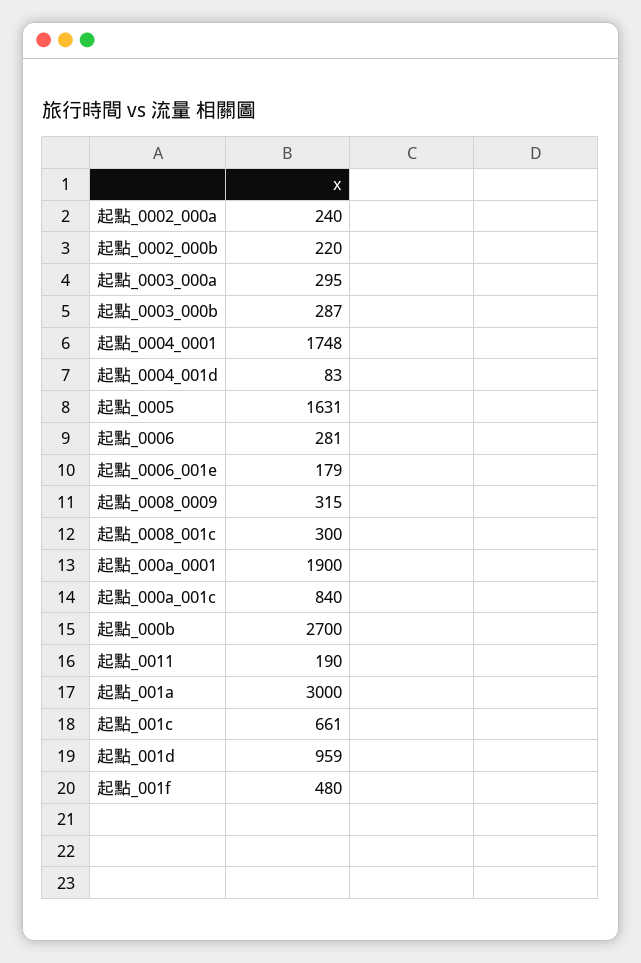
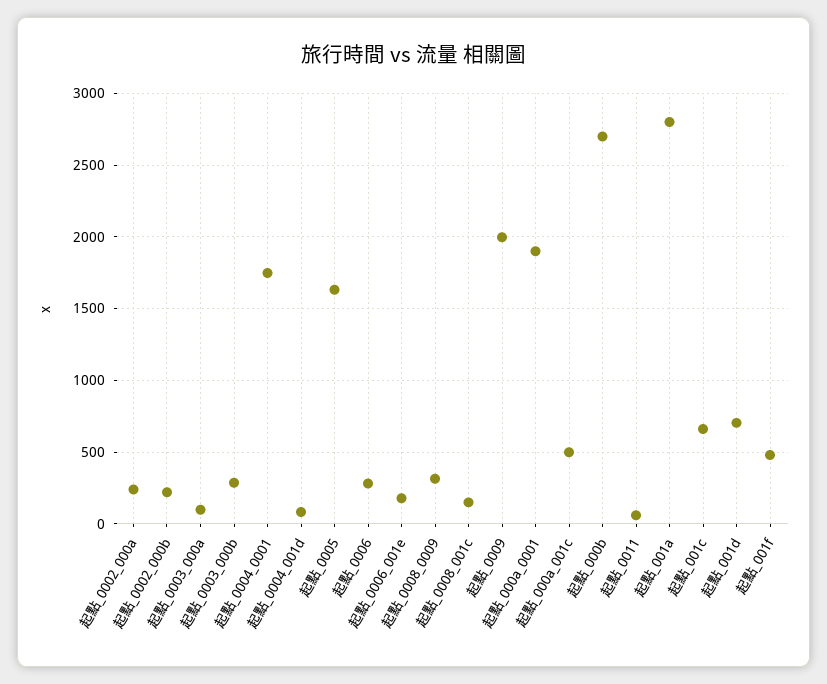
  {
    "起點_0002_000a": 240,
    "起點_0002_000b": 220,
-   "起點_0003_000a": 295,
+   "起點_0003_000a": 100,
    "起點_0003_000b": 287,
    "起點_0004_0001": 1748,
    "起點_0004_001d": 83,
    "起點_0005": 1631,
    "起點_0006": 281,
    "起點_0006_001e": 179,
    "起點_0008_0009": 315,
-   "起點_0008_001c": 300,
+   "起點_0008_001c": 150,
    "起點_000a_0001": 1900,
-   "起點_000a_001c": 840,
+   "起點_000a_001c": 500,
    "起點_000b": 2700,
-   "起點_0011": 190,
+   "起點_0011": 50,
-   "起點_001a": 3000,
+   "起點_001a": 2800,
    "起點_001c": 661,
-   "起點_001d": 959,
+   "起點_001d": 700,
-   "起點_001f": 480
+   "起點_001f": 480,
+   "起點_0009": 2000
  }

